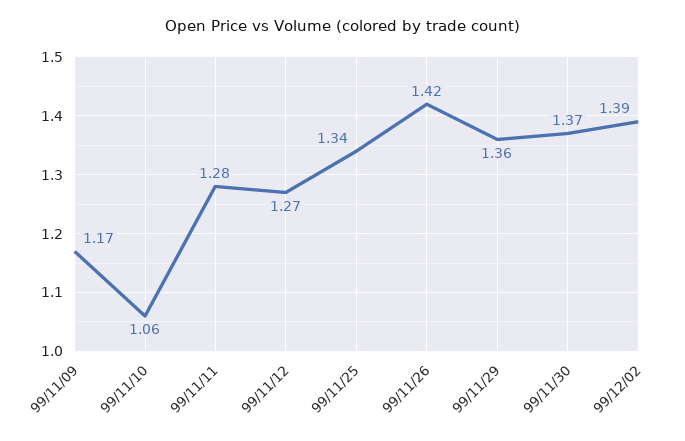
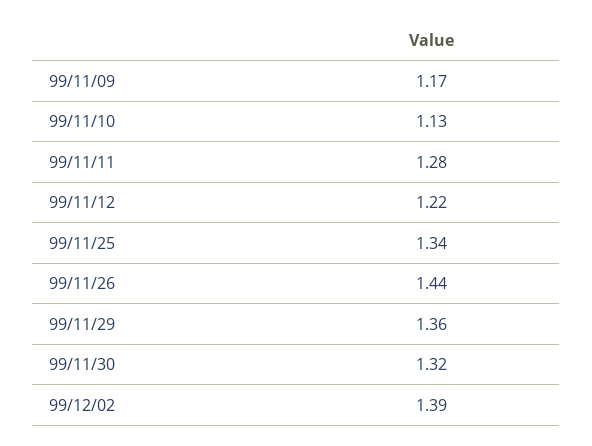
  {
    "99/11/09": 1.17,
-   "99/11/10": 1.06,
+   "99/11/10": 1.13,
    "99/11/11": 1.28,
-   "99/11/12": 1.27,
+   "99/11/12": 1.22,
    "99/11/25": 1.34,
-   "99/11/26": 1.42,
+   "99/11/26": 1.44,
    "99/11/29": 1.36,
-   "99/11/30": 1.37,
+   "99/11/30": 1.32,
    "99/12/02": 1.39
  }

